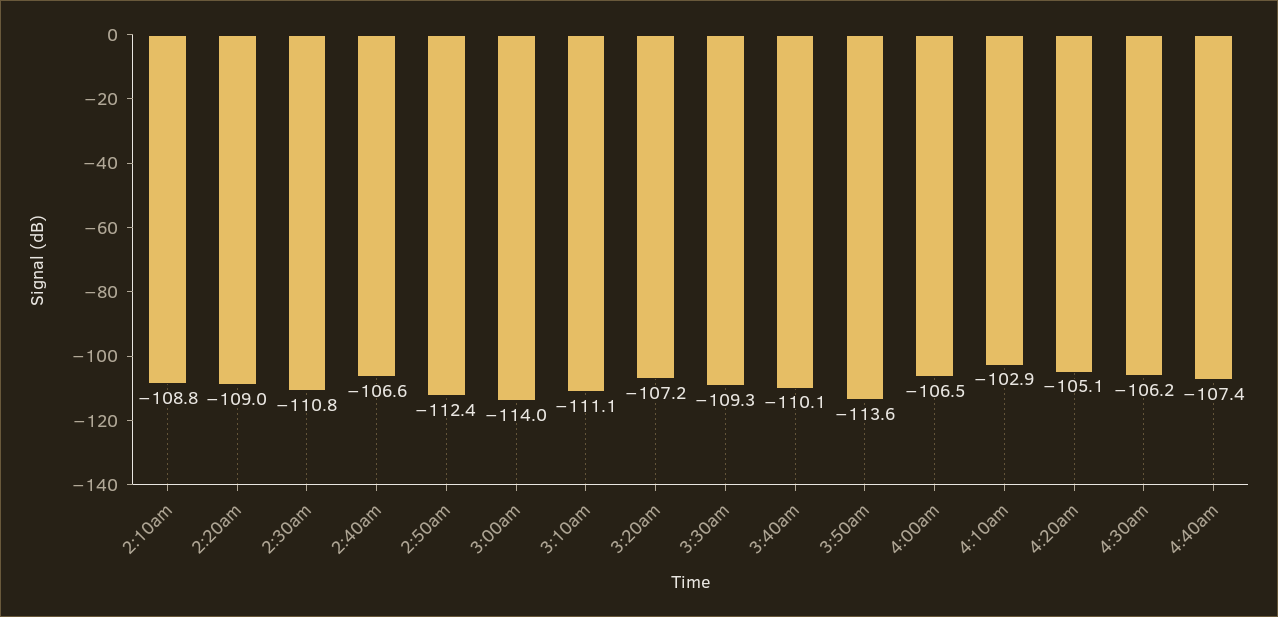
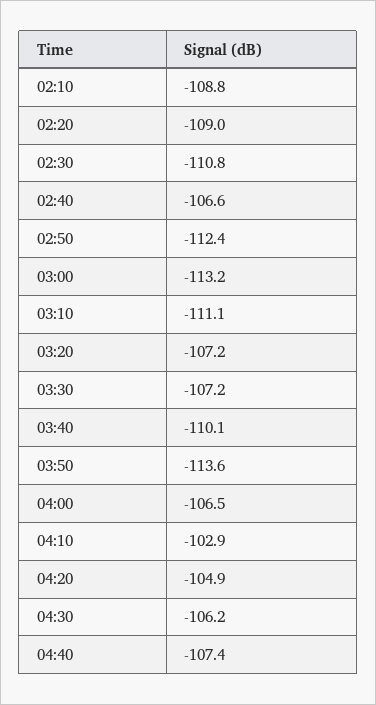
  {
    "2:10am": -108.8,
    "2:20am": -109,
    "2:30am": -110.8,
    "2:40am": -106.6,
    "2:50am": -112.4,
-   "3:00am": -114,
+   "3:00am": -113.2,
    "3:10am": -111.1,
    "3:20am": -107.2,
-   "3:30am": -109.3,
+   "3:30am": -107.2,
    "3:40am": -110.1,
    "3:50am": -113.6,
    "4:00am": -106.5,
    "4:10am": -102.9,
-   "4:20am": -105.1,
+   "4:20am": -104.9,
    "4:30am": -106.2,
    "4:40am": -107.4
  }

